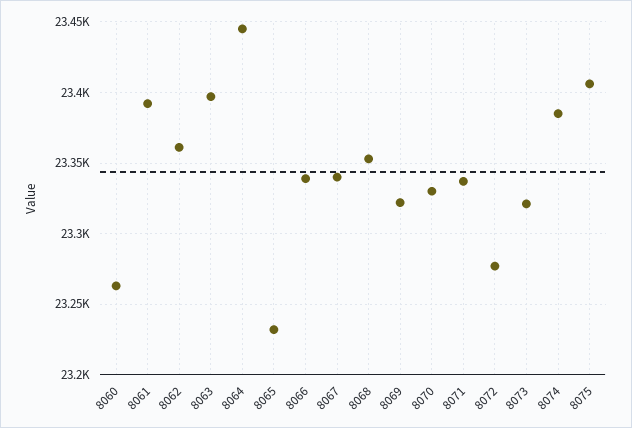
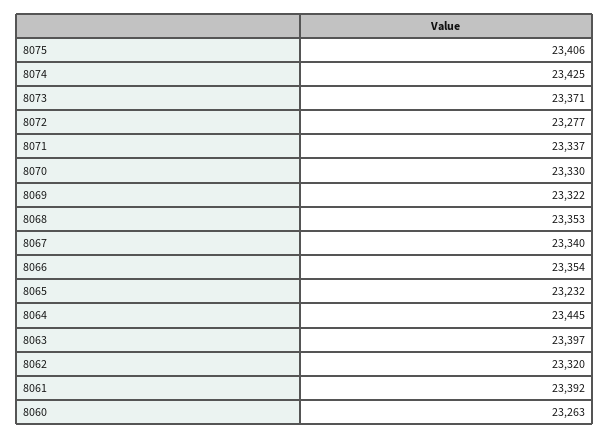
  {
    "8060": 23263,
    "8061": 23392,
-   "8062": 23360,
+   "8062": 23320,
    "8063": 23397,
    "8064": 23445,
    "8065": 23232,
-   "8066": 23340,
+   "8066": 23354,
    "8067": 23340,
    "8068": 23353,
    "8069": 23322,
    "8070": 23330,
    "8071": 23337,
    "8072": 23277,
-   "8073": 23320,
+   "8073": 23371,
-   "8074": 23385,
+   "8074": 23425,
    "8075": 23406
  }

